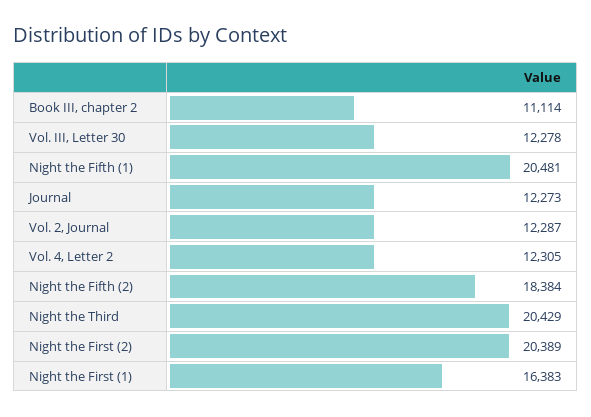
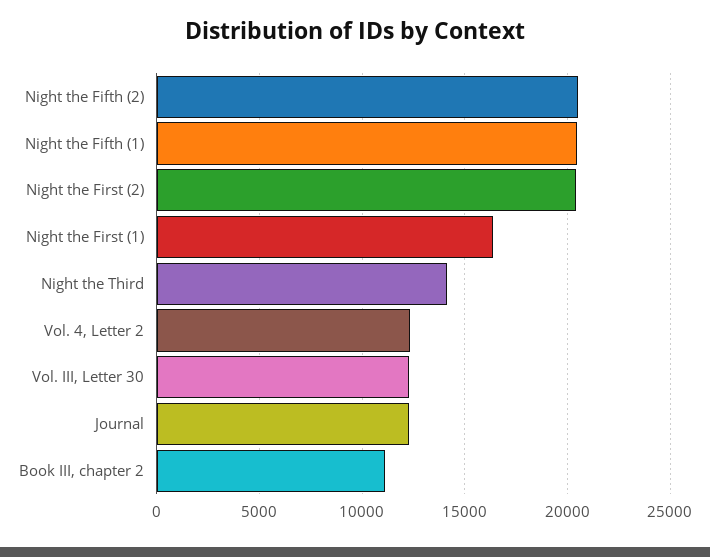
  {
    "Book III, chapter 2": 11114,
    "Vol. III, Letter 30": 12278,
    "Night the Fifth (1)": 20481,
    "Journal": 12273,
-   "Vol. 2, Journal": 12287,
    "Vol. 4, Letter 2": 12305,
-   "Night the Fifth (2)": 18384,
+   "Night the Fifth (2)": 20500,
-   "Night the Third": 20429,
+   "Night the Third": 14000,
    "Night the First (2)": 20389,
    "Night the First (1)": 16383
  }

